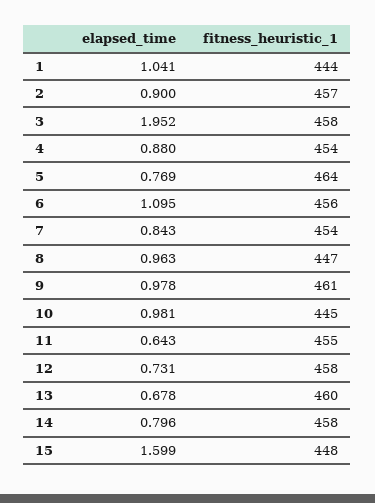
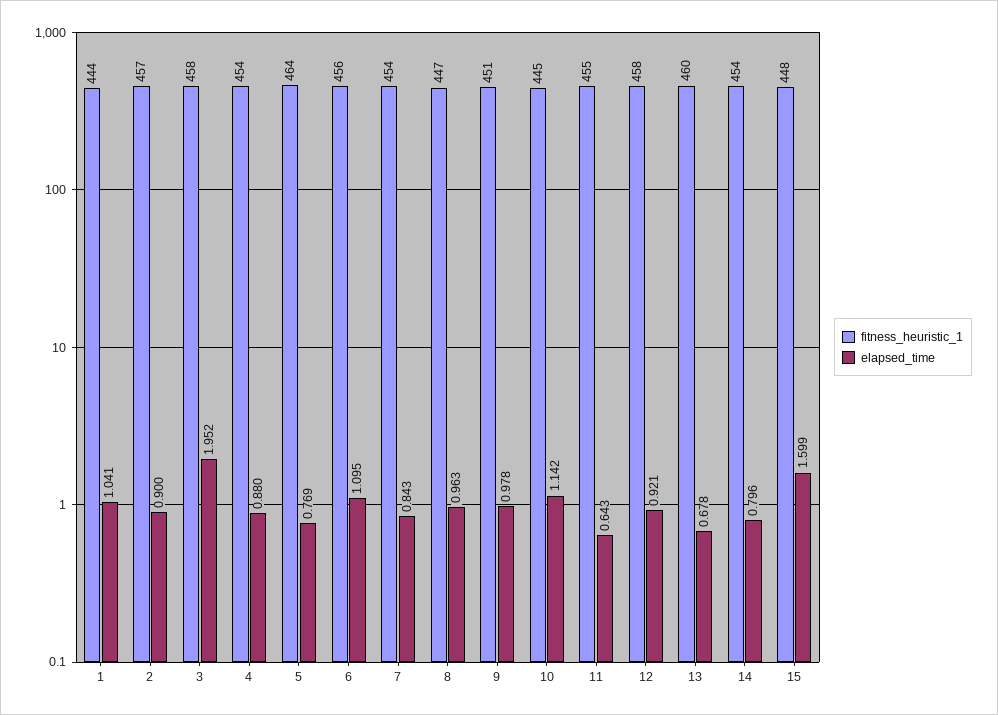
  {
    "elapsed_time": {
      "1": 1.041,
      "2": 0.9,
      "3": 1.952,
      "4": 0.88,
      "5": 0.769,
      "6": 1.095,
      "7": 0.843,
      "8": 0.963,
      "9": 0.978,
-     "10": 0.981,
+     "10": 1.142,
      "11": 0.643,
-     "12": 0.731,
+     "12": 0.921,
      "13": 0.678,
      "14": 0.796,
      "15": 1.599
    },
    "fitness_heuristic_1": {
      "1": 444,
      "2": 457,
      "3": 458,
      "4": 454,
      "5": 464,
      "6": 456,
      "7": 454,
      "8": 447,
-     "9": 461,
+     "9": 451,
      "10": 445,
      "11": 455,
      "12": 458,
      "13": 460,
-     "14": 458,
+     "14": 454,
      "15": 448
    }
  }

